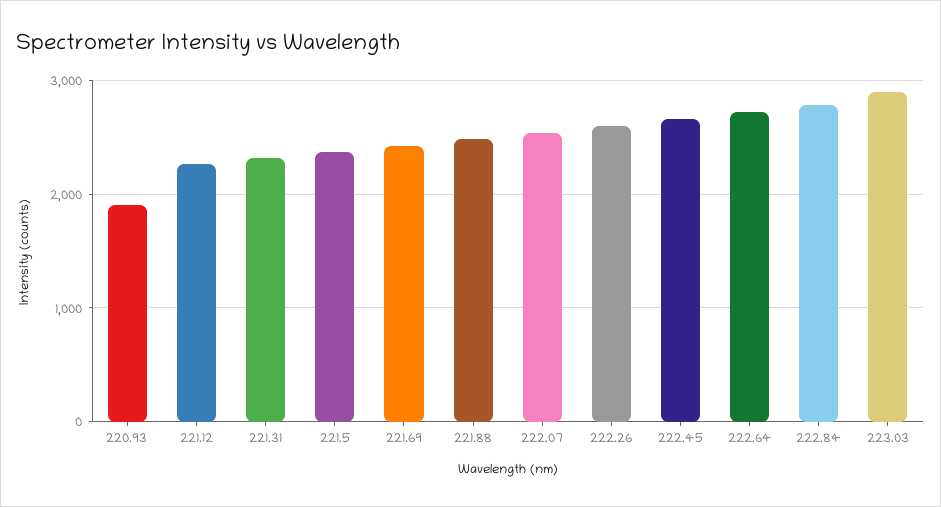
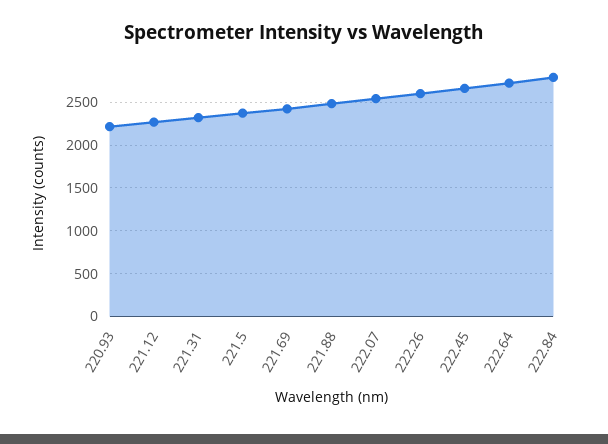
  {
-   "220.93": 1900,
+   "220.93": 2200,
    "221.12": 2300,
    "221.31": 2300,
    "221.5": 2400,
    "221.69": 2400,
    "221.88": 2500,
    "222.07": 2500,
    "222.26": 2600,
    "222.45": 2700,
    "222.64": 2700,
-   "222.84": 2800,
+   "222.84": 2800
-   "223.03": 2900
  }

